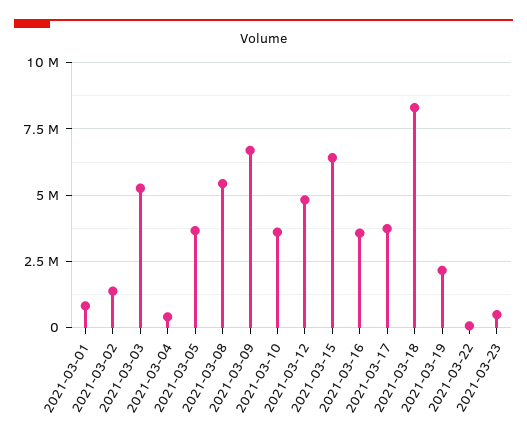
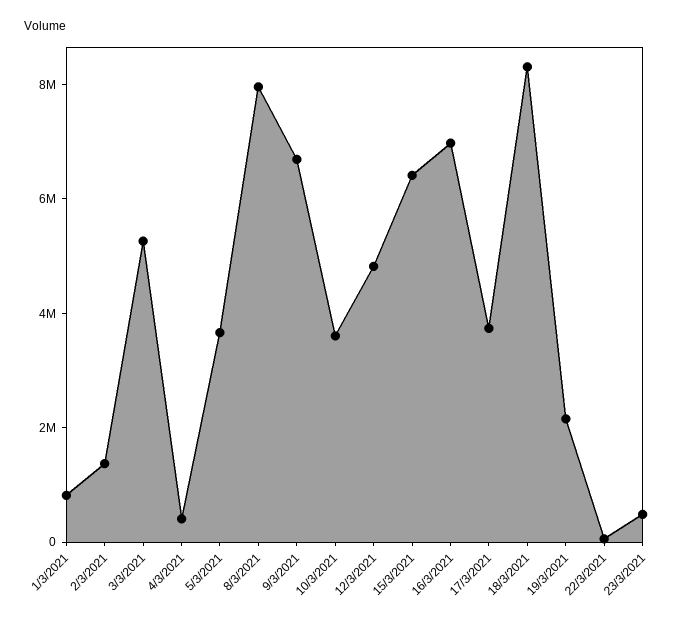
  {
    "2021-03-01": 750000,
    "2021-03-02": 1250000,
    "2021-03-03": 5250000,
    "2021-03-04": 500000,
    "2021-03-05": 3750000,
-   "2021-03-08": 5500000,
+   "2021-03-08": 8000000,
    "2021-03-09": 6750000,
    "2021-03-10": 3500000,
    "2021-03-12": 4750000,
    "2021-03-15": 6500000,
-   "2021-03-16": 3500000,
+   "2021-03-16": 7000000,
    "2021-03-17": 3750000,
    "2021-03-18": 8250000,
    "2021-03-19": 2250000,
    "2021-03-22": 0,
    "2021-03-23": 500000
  }

